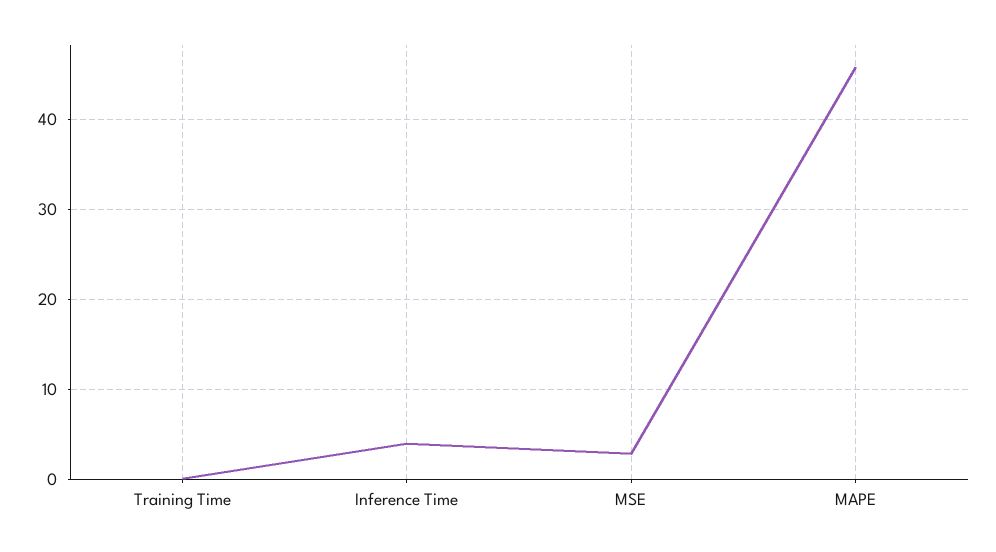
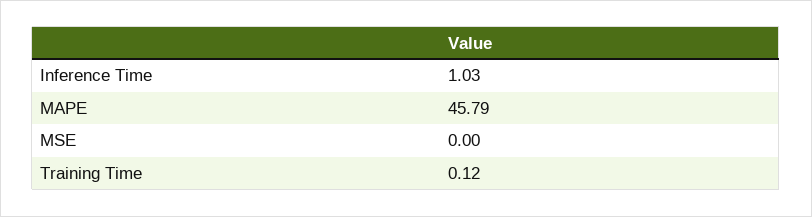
  {
    "Training Time": 0.12,
-   "Inference Time": 4,
+   "Inference Time": 1.03,
-   "MSE": 3,
+   "MSE": 0,
    "MAPE": 45.79
  }

